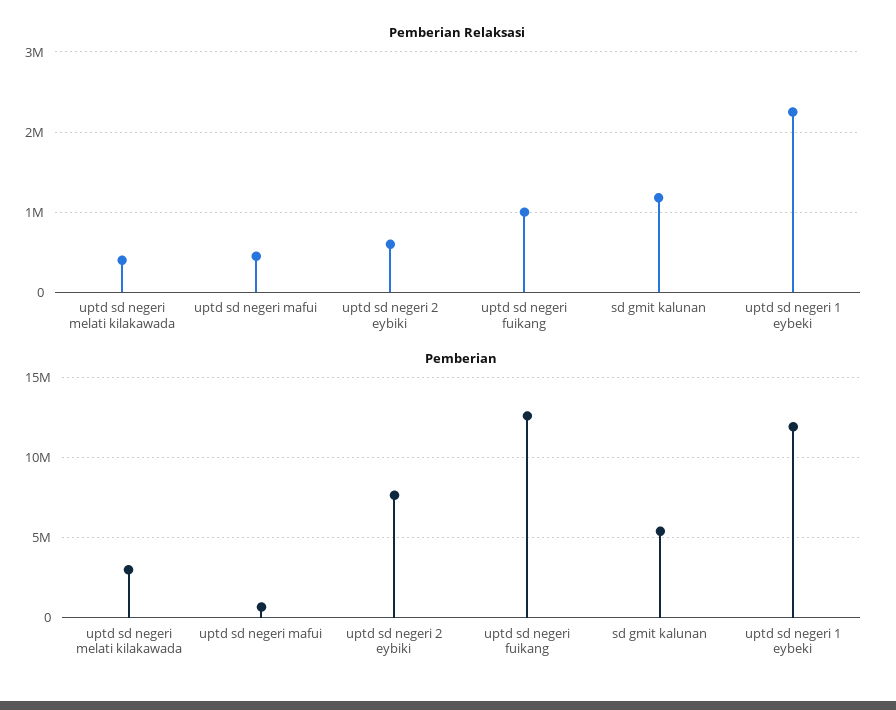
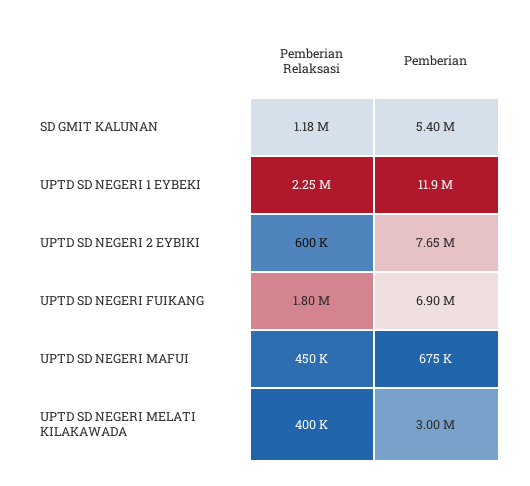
  {
    "Pemberian Relaksasi": {
      "uptd sd negeri melati kilakawada": 400000,
      "uptd sd negeri mafui": 450000,
      "uptd sd negeri 2 eybiki": 600000,
-     "uptd sd negeri fuikang": 1000000,
+     "uptd sd negeri fuikang": 1800000,
      "sd gmit kalunan": 1180000,
      "uptd sd negeri 1 eybeki": 2250000
    },
    "Pemberian": {
      "uptd sd negeri melati kilakawada": 3000000,
      "uptd sd negeri mafui": 675000,
      "uptd sd negeri 2 eybiki": 7650000,
-     "uptd sd negeri fuikang": 12500000,
+     "uptd sd negeri fuikang": 6900000,
      "sd gmit kalunan": 5400000,
      "uptd sd negeri 1 eybeki": 11900000
    }
  }

